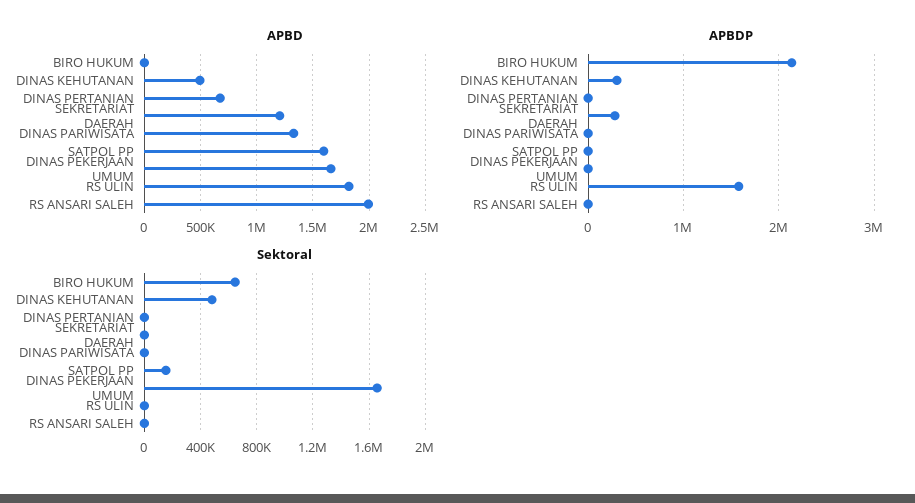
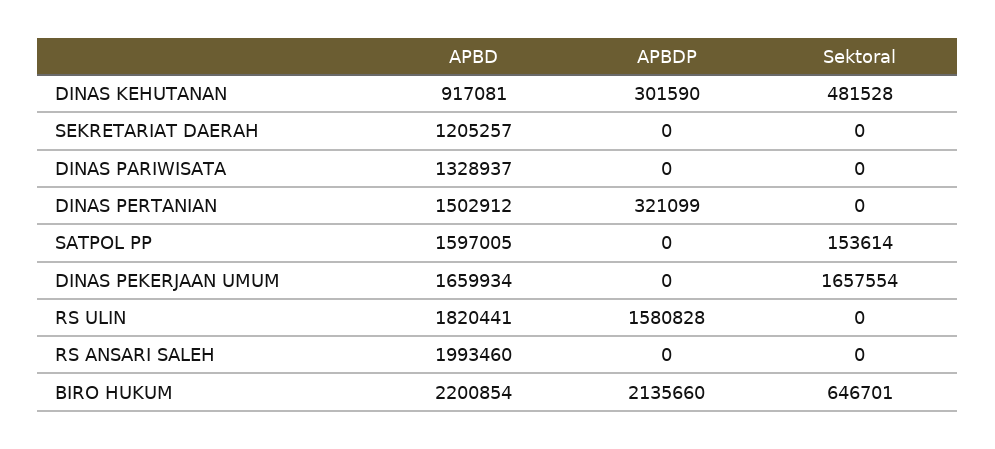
  {
    "APBD": {
-     "BIRO HUKUM": 0,
+     "BIRO HUKUM": 2200854,
-     "DINAS KEHUTANAN": 500000,
+     "DINAS KEHUTANAN": 917081,
-     "DINAS PERTANIAN": 700000,
+     "DINAS PERTANIAN": 1502912,
      "SEKRETARIAT DAERAH": 1205257,
      "DINAS PARIWISATA": 1328937,
      "SATPOL PP": 1597005,
      "DINAS PEKERJAAN UMUM": 1659934,
      "RS ULIN": 1820441,
      "RS ANSARI SALEH": 1993460
    },
    "APBDP": {
      "BIRO HUKUM": 2135660,
      "DINAS KEHUTANAN": 301590,
-     "DINAS PERTANIAN": 0,
+     "DINAS PERTANIAN": 321099,
-     "SEKRETARIAT DAERAH": 300000,
+     "SEKRETARIAT DAERAH": 0,
      "DINAS PARIWISATA": 0,
      "SATPOL PP": 0,
      "DINAS PEKERJAAN UMUM": 0,
      "RS ULIN": 1580828,
      "RS ANSARI SALEH": 0
    },
    "Sektoral": {
      "BIRO HUKUM": 646701,
      "DINAS KEHUTANAN": 481528,
      "DINAS PERTANIAN": 0,
      "SEKRETARIAT DAERAH": 0,
      "DINAS PARIWISATA": 0,
      "SATPOL PP": 153614,
      "DINAS PEKERJAAN UMUM": 1657554,
      "RS ULIN": 0,
      "RS ANSARI SALEH": 0
    }
  }

